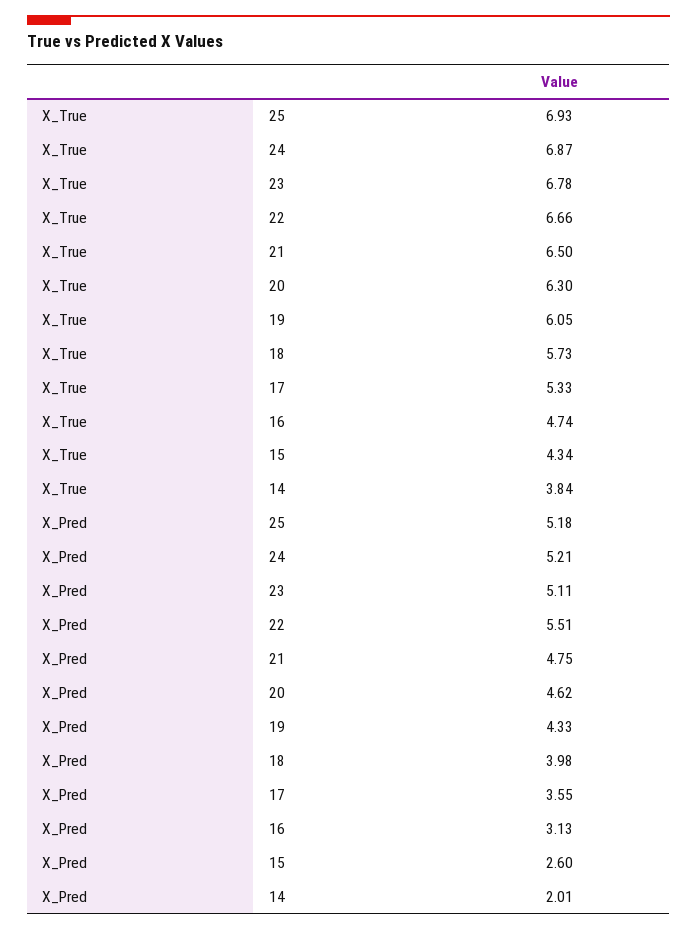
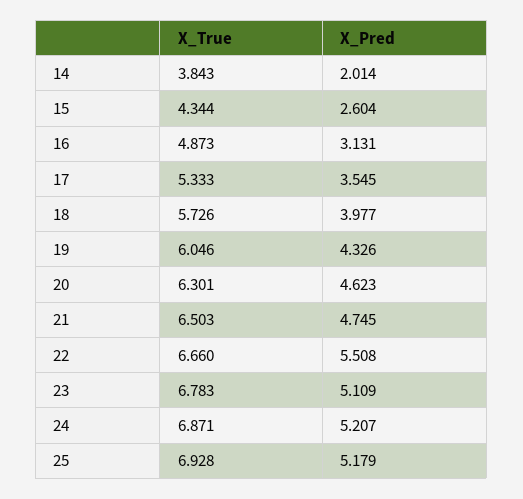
  {
    "X_True": {
      "25": 6.928,
      "24": 6.871,
      "23": 6.783,
      "22": 6.66,
      "21": 6.503,
      "20": 6.301,
      "19": 6.046,
      "18": 5.726,
      "17": 5.333,
-     "16": 4.74,
+     "16": 4.873,
      "15": 4.344,
      "14": 3.843
    },
    "X_Pred": {
      "25": 5.179,
      "24": 5.207,
      "23": 5.109,
      "22": 5.508,
      "21": 4.745,
      "20": 4.623,
      "19": 4.326,
      "18": 3.977,
      "17": 3.545,
      "16": 3.131,
      "15": 2.604,
      "14": 2.014
    }
  }

